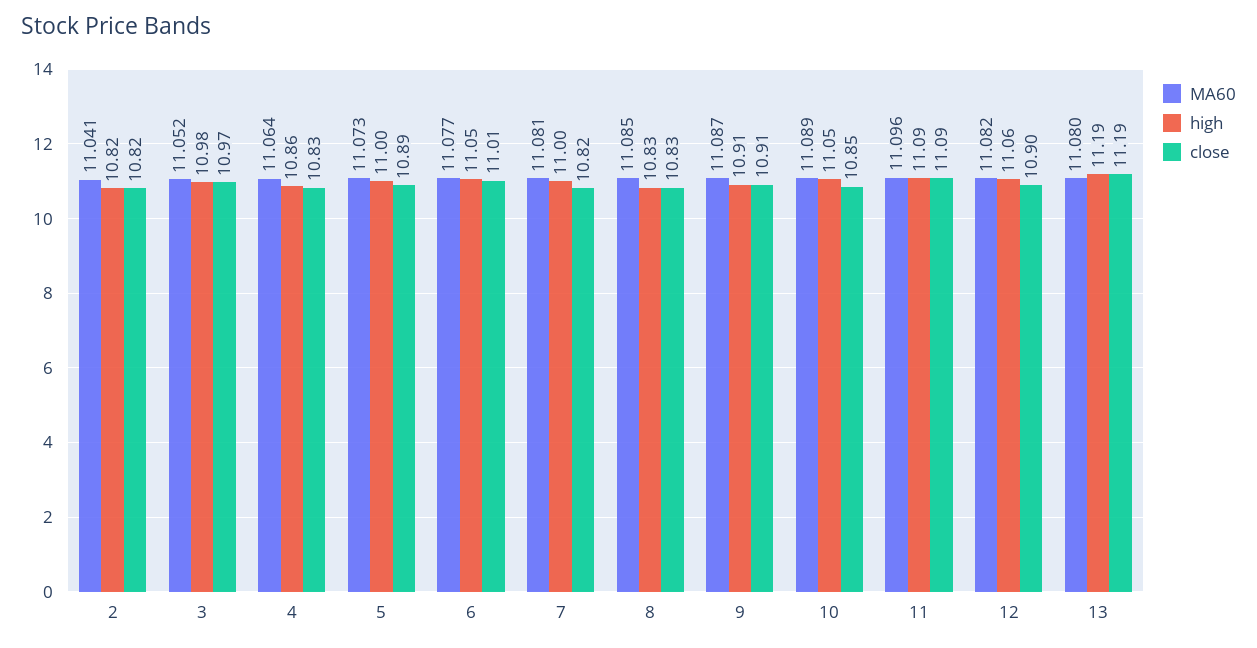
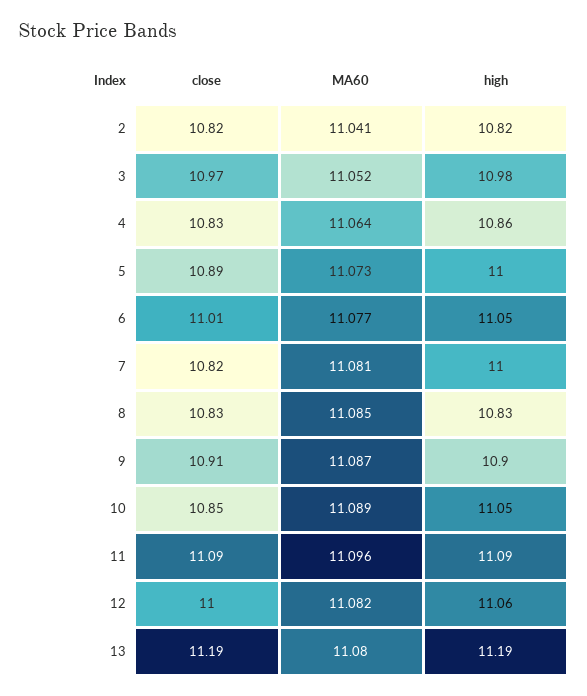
  {
    "MA60": {
      "2": 11.041,
      "3": 11.052,
      "4": 11.064,
      "5": 11.073,
      "6": 11.077,
      "7": 11.081,
      "8": 11.085,
      "9": 11.087,
      "10": 11.089,
      "11": 11.096,
      "12": 11.082,
      "13": 11.08
    },
    "high": {
      "2": 10.82,
      "3": 10.98,
      "4": 10.86,
      "5": 11,
      "6": 11.05,
      "7": 11,
      "8": 10.83,
-     "9": 10.91,
+     "9": 10.9,
      "10": 11.05,
      "11": 11.09,
      "12": 11.06,
      "13": 11.19
    },
    "close": {
      "2": 10.82,
      "3": 10.97,
      "4": 10.83,
      "5": 10.89,
      "6": 11.01,
      "7": 10.82,
      "8": 10.83,
      "9": 10.91,
      "10": 10.85,
      "11": 11.09,
-     "12": 10.9,
+     "12": 11,
      "13": 11.19
    }
  }

